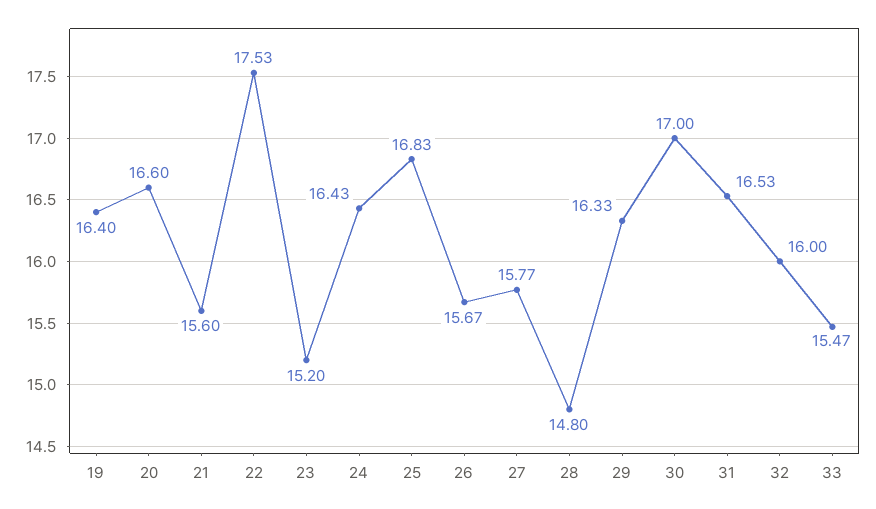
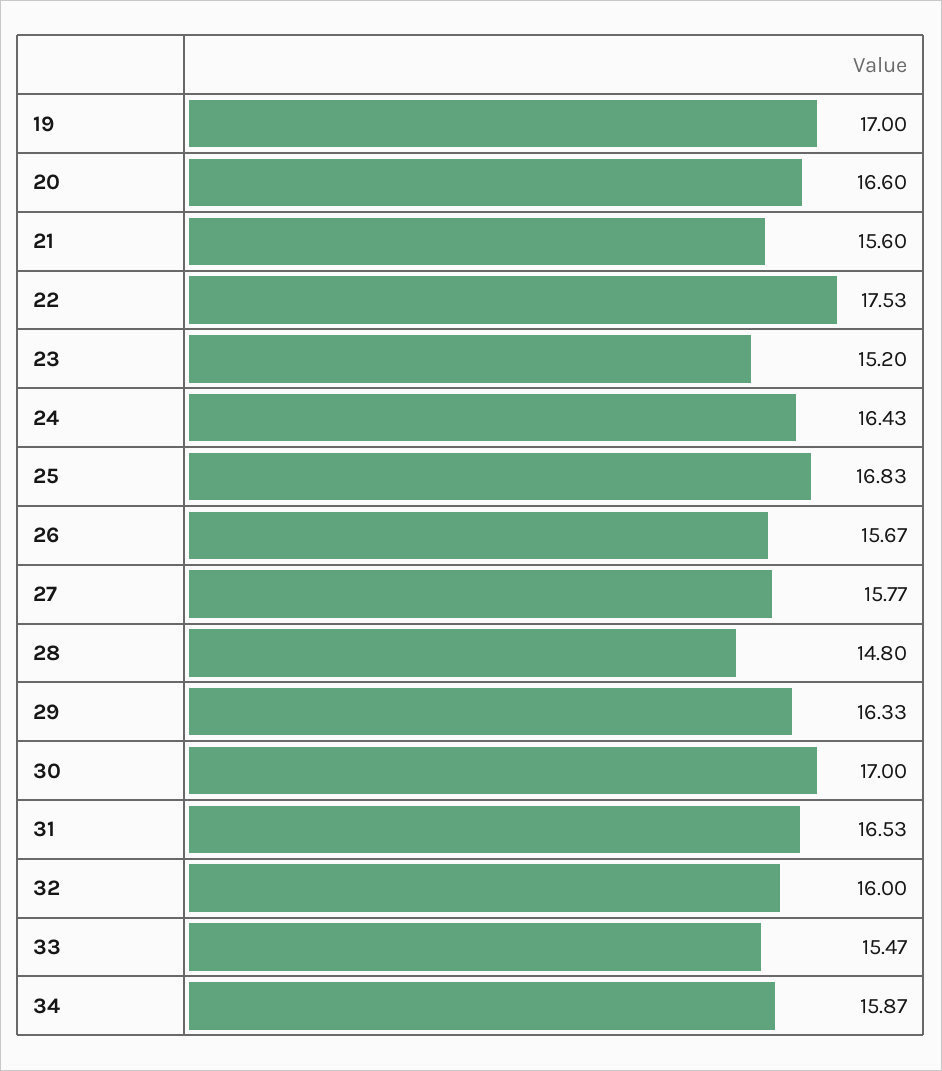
  {
-   "19": 16.4,
+   "19": 17,
    "20": 16.6,
    "21": 15.6,
    "22": 17.53,
    "23": 15.2,
    "24": 16.43,
    "25": 16.83,
    "26": 15.67,
    "27": 15.77,
    "28": 14.8,
    "29": 16.33,
    "30": 17,
    "31": 16.53,
    "32": 16,
-   "33": 15.47
+   "33": 15.47,
+   "34": 15.87
  }

